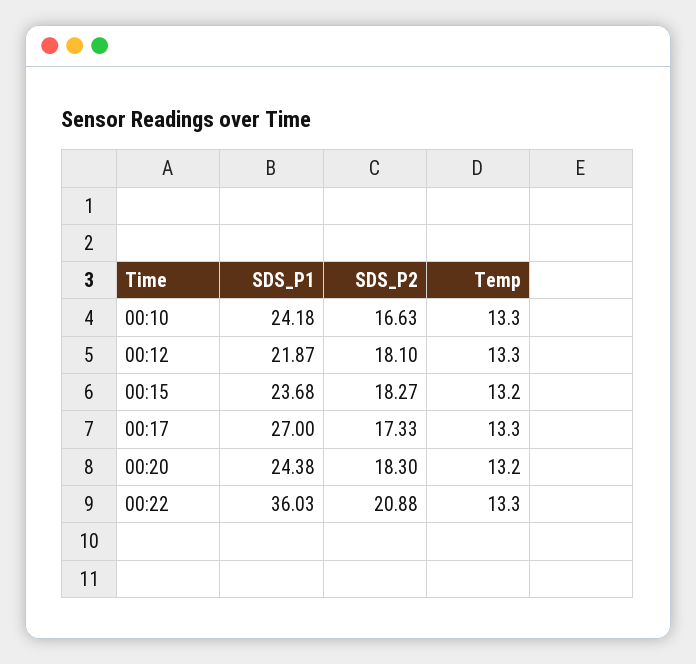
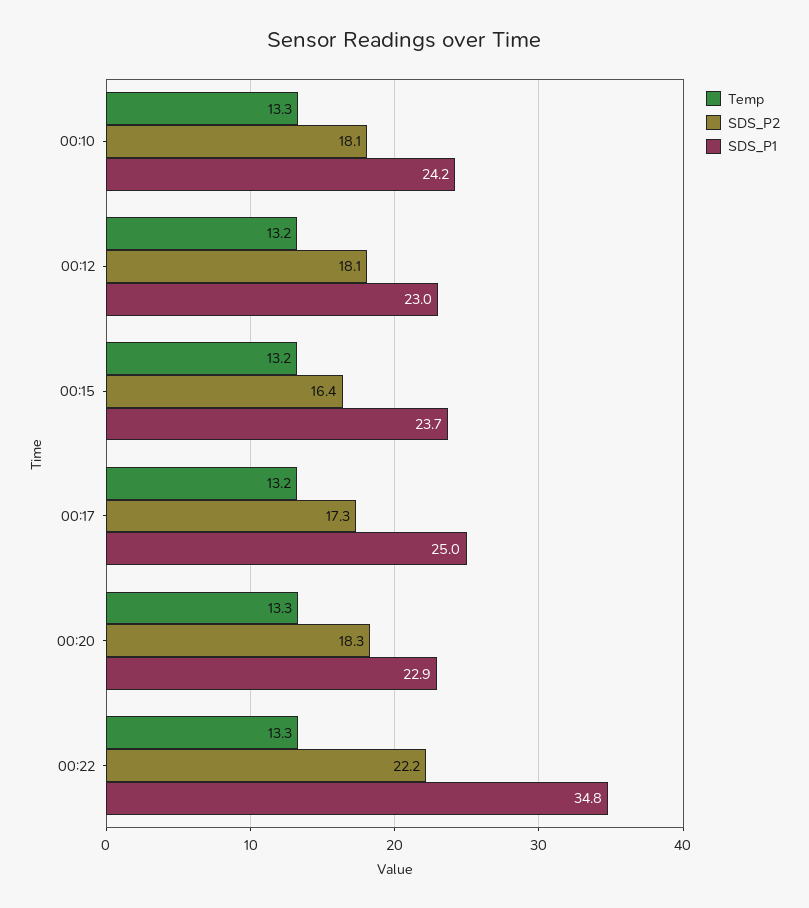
  {
    "SDS_P1": {
      "00:10": 24.18,
-     "00:12": 21.87,
+     "00:12": 23,
      "00:15": 23.68,
-     "00:17": 27,
+     "00:17": 25,
-     "00:20": 24.38,
+     "00:20": 22.9,
-     "00:22": 36.03
+     "00:22": 34.8
    },
    "SDS_P2": {
-     "00:10": 16.63,
+     "00:10": 18.1,
      "00:12": 18.1,
-     "00:15": 18.27,
+     "00:15": 16.4,
      "00:17": 17.33,
      "00:20": 18.3,
-     "00:22": 20.88
+     "00:22": 22.2
    },
    "Temp": {
      "00:10": 13.3,
-     "00:12": 13.3,
+     "00:12": 13.2,
      "00:15": 13.2,
-     "00:17": 13.3,
+     "00:17": 13.2,
-     "00:20": 13.2,
+     "00:20": 13.3,
      "00:22": 13.3
    }
  }

